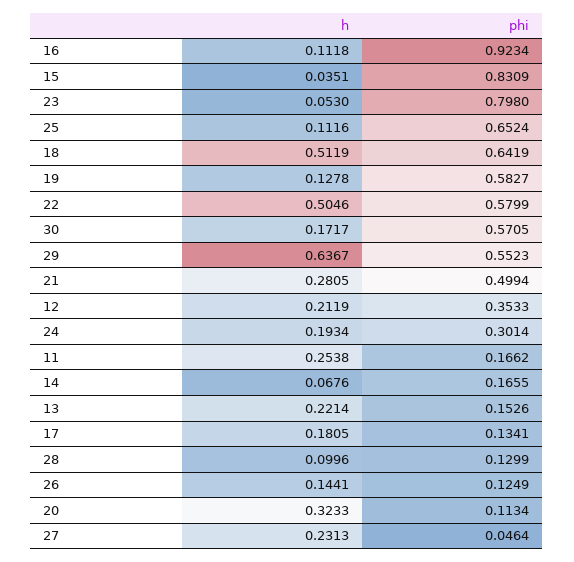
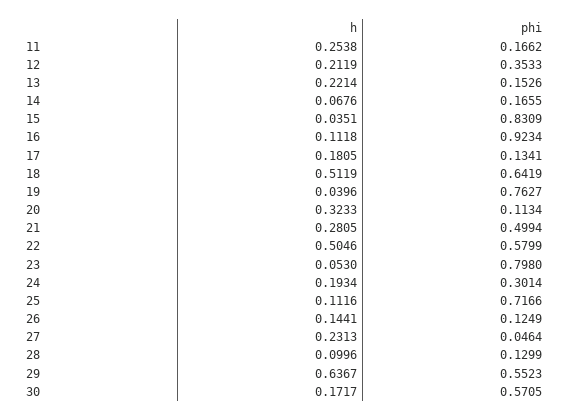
  {
    "h": {
      "16": 0.1118,
      "15": 0.0351,
      "23": 0.053,
      "25": 0.1116,
      "18": 0.5119,
-     "19": 0.1278,
+     "19": 0.0396,
      "22": 0.5046,
      "30": 0.1717,
      "29": 0.6367,
      "21": 0.2805,
      "12": 0.2119,
      "24": 0.1934,
      "11": 0.2538,
      "14": 0.0676,
      "13": 0.2214,
      "17": 0.1805,
      "28": 0.0996,
      "26": 0.1441,
      "20": 0.3233,
      "27": 0.2313
    },
    "phi": {
      "16": 0.9234,
      "15": 0.8309,
      "23": 0.798,
-     "25": 0.6524,
+     "25": 0.7166,
      "18": 0.6419,
-     "19": 0.5827,
+     "19": 0.7627,
      "22": 0.5799,
      "30": 0.5705,
      "29": 0.5523,
      "21": 0.4994,
      "12": 0.3533,
      "24": 0.3014,
      "11": 0.1662,
      "14": 0.1655,
      "13": 0.1526,
      "17": 0.1341,
      "28": 0.1299,
      "26": 0.1249,
      "20": 0.1134,
      "27": 0.0464
    }
  }

